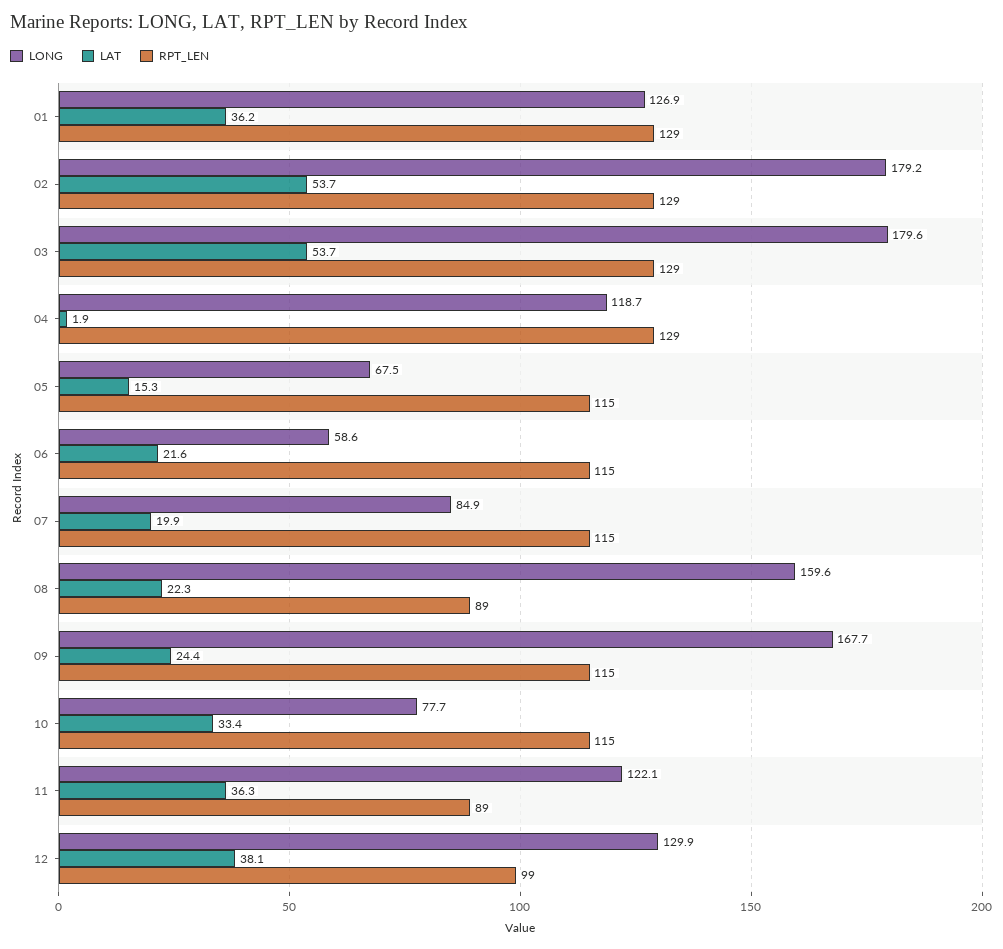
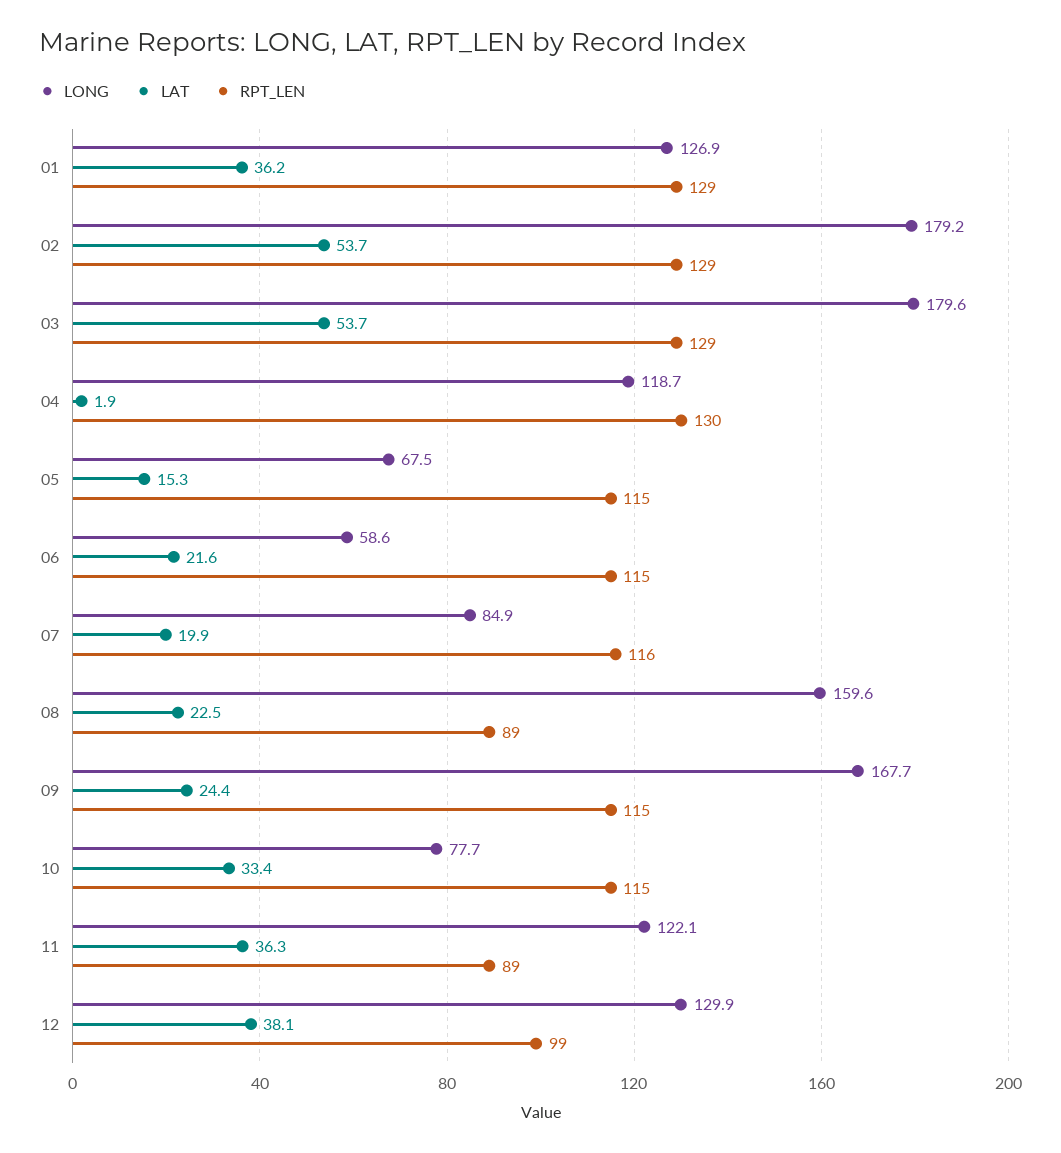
  {
    "LONG": {
      "01": 126.9,
      "02": 179.2,
      "03": 179.6,
      "04": 118.7,
      "05": 67.5,
      "06": 58.6,
      "07": 84.9,
      "08": 159.6,
      "09": 167.7,
      "10": 77.7,
      "11": 122.1,
      "12": 129.9
    },
    "LAT": {
      "01": 36.2,
      "02": 53.7,
      "03": 53.7,
      "04": 1.9,
      "05": 15.3,
      "06": 21.6,
      "07": 19.9,
-     "08": 22.3,
+     "08": 22.5,
      "09": 24.4,
      "10": 33.4,
      "11": 36.3,
      "12": 38.1
    },
    "RPT_LEN": {
      "01": 129,
      "02": 129,
      "03": 129,
-     "04": 129,
+     "04": 130,
      "05": 115,
      "06": 115,
-     "07": 115,
+     "07": 116,
      "08": 89,
      "09": 115,
      "10": 115,
      "11": 89,
      "12": 99
    }
  }

